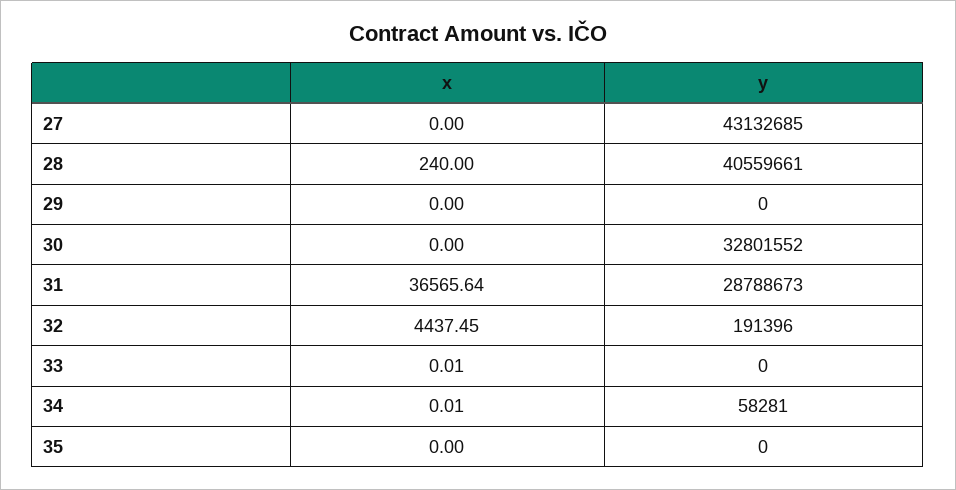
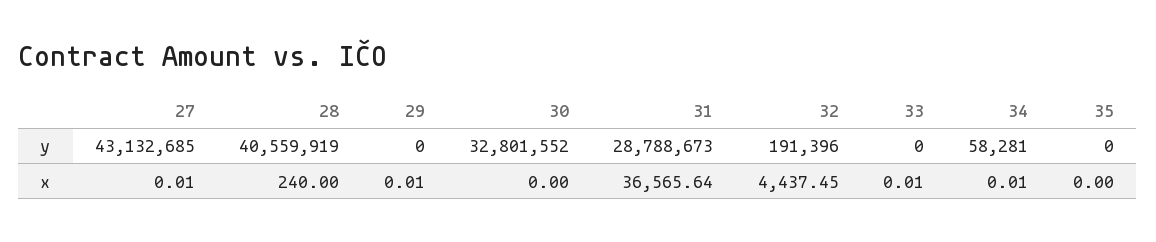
  {
    "x": {
-     "27": 0,
+     "27": 0.01,
      "28": 240,
-     "29": 0,
+     "29": 0.01,
      "30": 0,
      "31": 36565.64,
      "32": 4437.45,
      "33": 0.01,
      "34": 0.01,
      "35": 0
    },
    "y": {
      "27": 43132685,
-     "28": 40559661,
+     "28": 40559919,
      "29": 0,
      "30": 32801552,
      "31": 28788673,
      "32": 191396,
      "33": 0,
      "34": 58281,
      "35": 0
    }
  }

